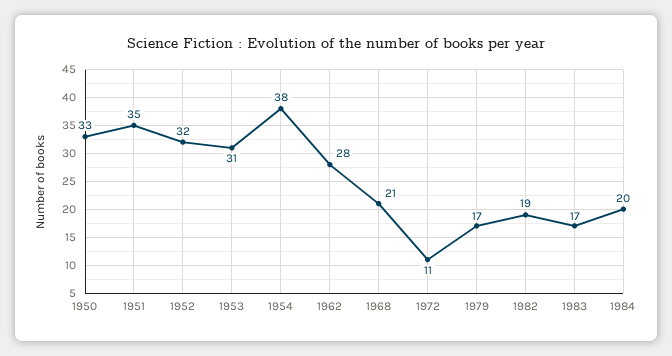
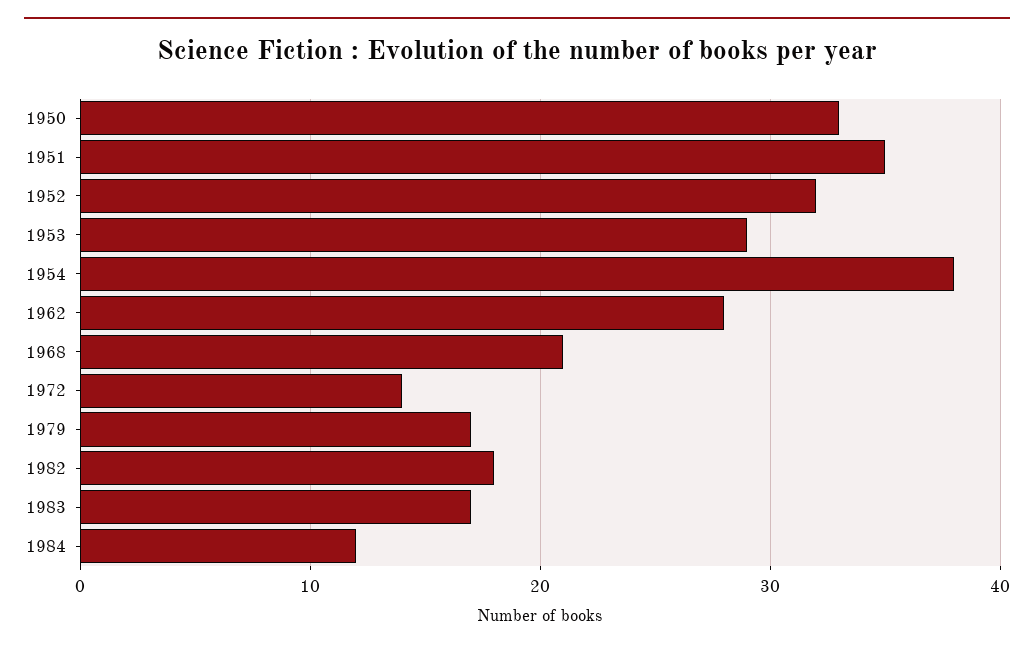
  {
    "1950": 33,
    "1951": 35,
    "1952": 32,
-   "1953": 31,
+   "1953": 29,
    "1954": 38,
    "1962": 28,
    "1968": 21,
-   "1972": 11,
+   "1972": 14,
    "1979": 17,
-   "1982": 19,
+   "1982": 18,
    "1983": 17,
-   "1984": 20
+   "1984": 12
  }

